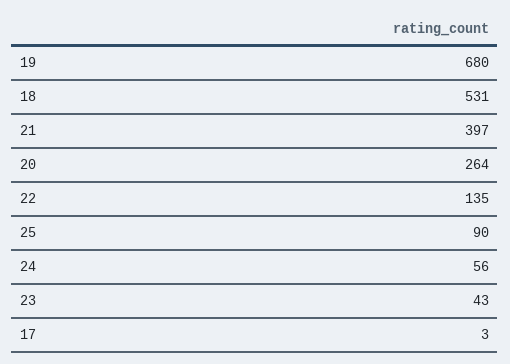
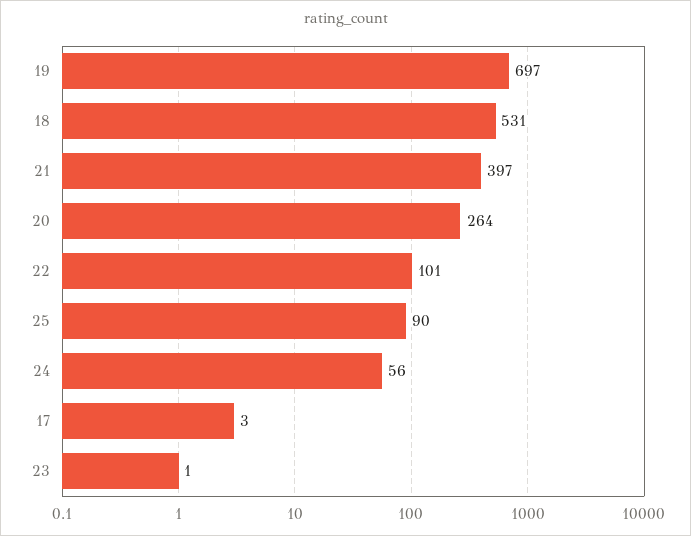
  {
-   "19": 680,
+   "19": 697,
    "18": 531,
    "21": 397,
    "20": 264,
-   "22": 135,
+   "22": 101,
    "25": 90,
    "24": 56,
-   "23": 43,
+   "23": 1,
    "17": 3
  }

